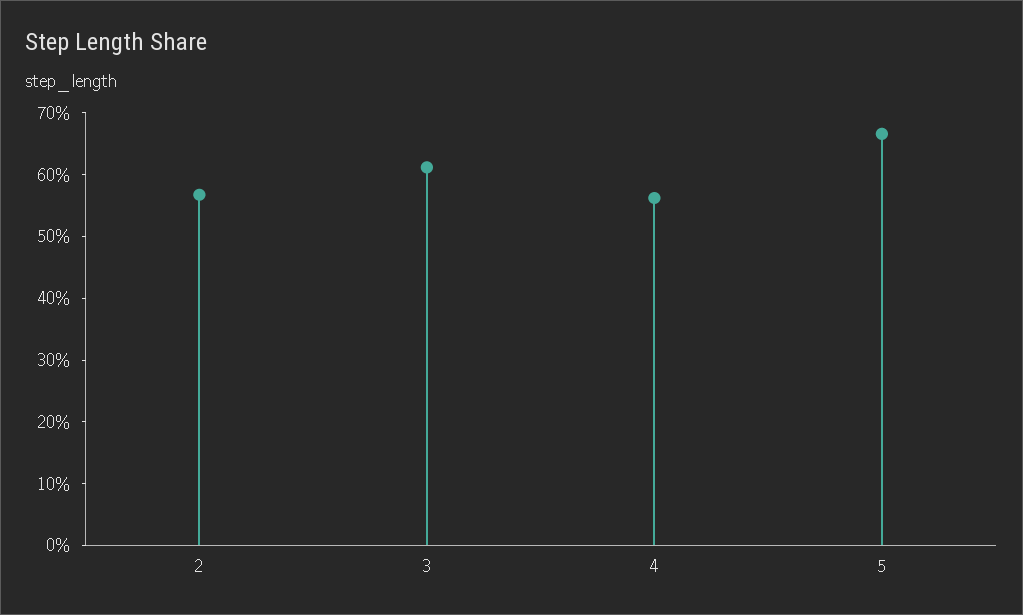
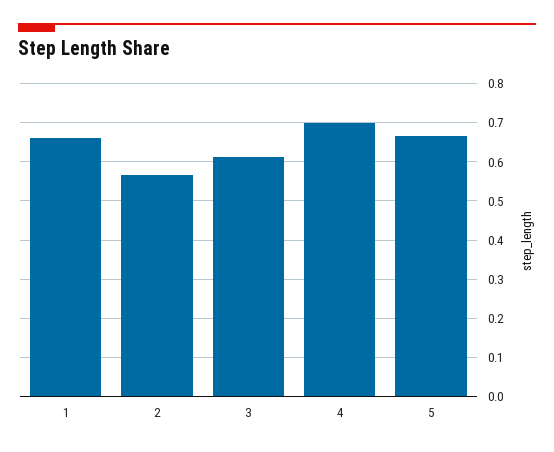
  {
    "2": 0.56,
    "3": 0.62,
-   "4": 0.56,
+   "4": 0.7,
-   "5": 0.66
+   "5": 0.66,
+   "1": 0.66
  }

